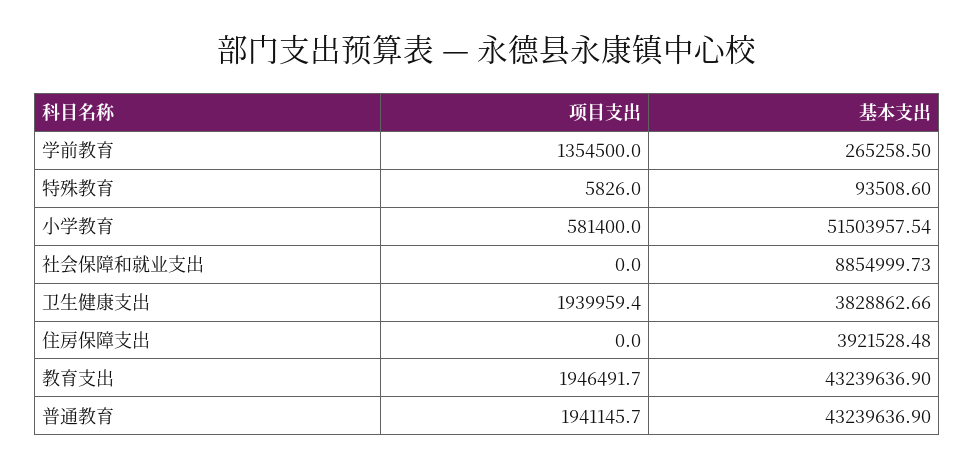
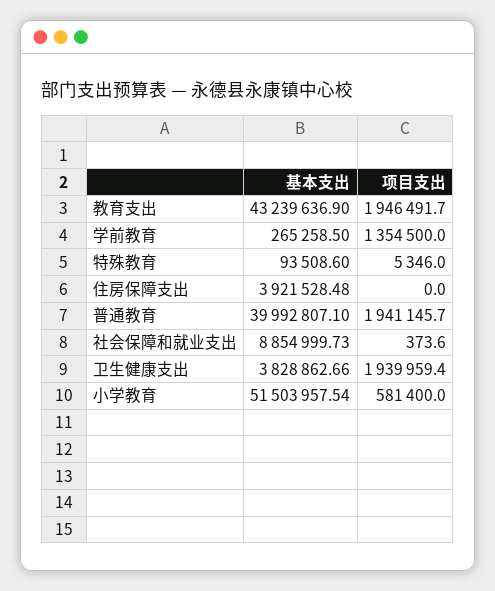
  {
    "项目支出": {
      "学前教育": 1354500,
-     "特殊教育": 5826,
+     "特殊教育": 5346,
      "小学教育": 581400,
-     "社会保障和就业支出": 0,
+     "社会保障和就业支出": 373.6,
      "卫生健康支出": 1939959.4,
      "住房保障支出": 0,
      "教育支出": 1946491.7,
      "普通教育": 1941145.7
    },
    "基本支出": {
      "学前教育": 265258.5,
      "特殊教育": 93508.6,
      "小学教育": 51503957.54,
      "社会保障和就业支出": 8854999.73,
      "卫生健康支出": 3828862.66,
      "住房保障支出": 3921528.48,
      "教育支出": 43239636.9,
-     "普通教育": 43239636.9
+     "普通教育": 39992807.1
    }
  }

